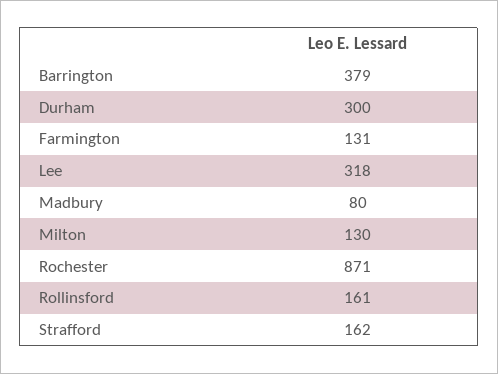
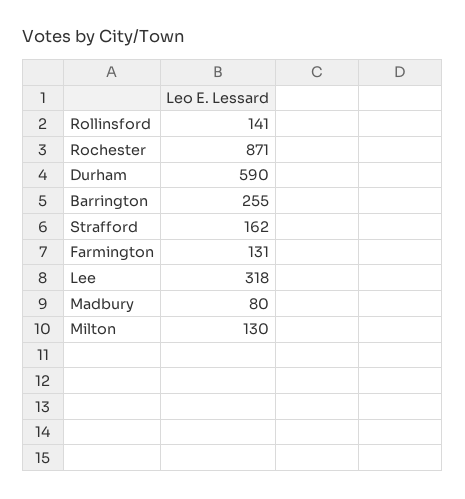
  {
-   "Barrington": 379,
+   "Barrington": 255,
-   "Durham": 300,
+   "Durham": 590,
    "Farmington": 131,
    "Lee": 318,
    "Madbury": 80,
    "Milton": 130,
    "Rochester": 871,
-   "Rollinsford": 161,
+   "Rollinsford": 141,
    "Strafford": 162
  }

